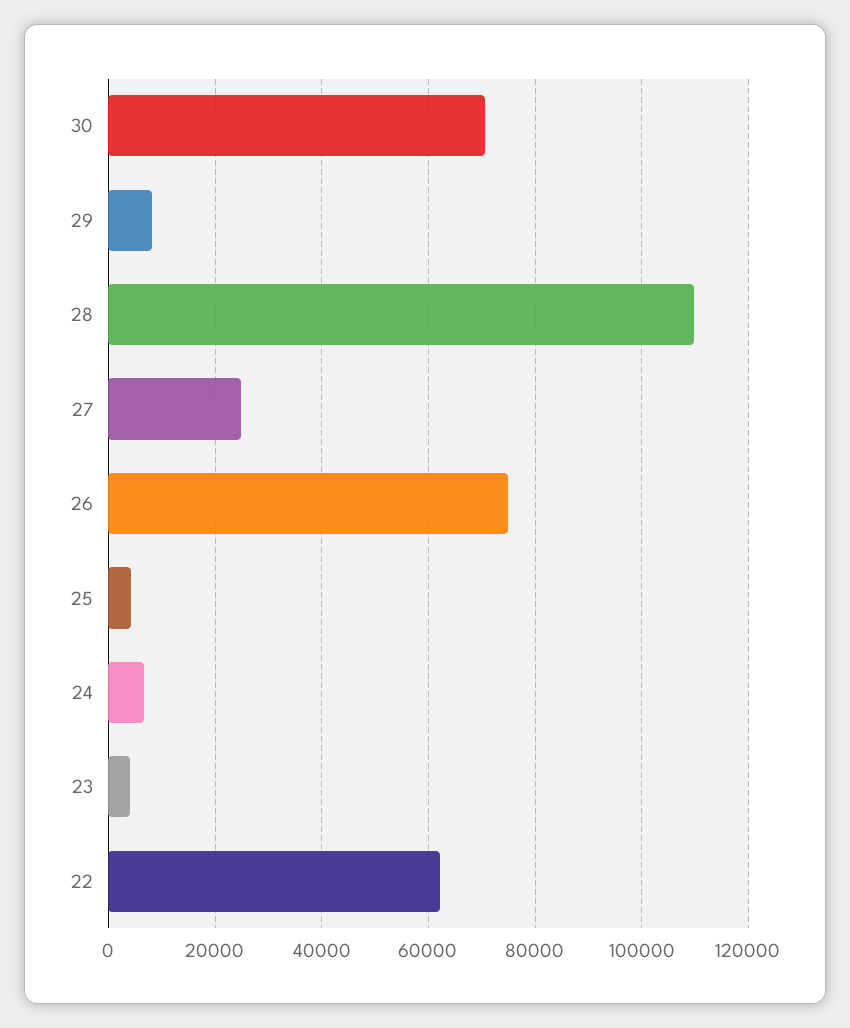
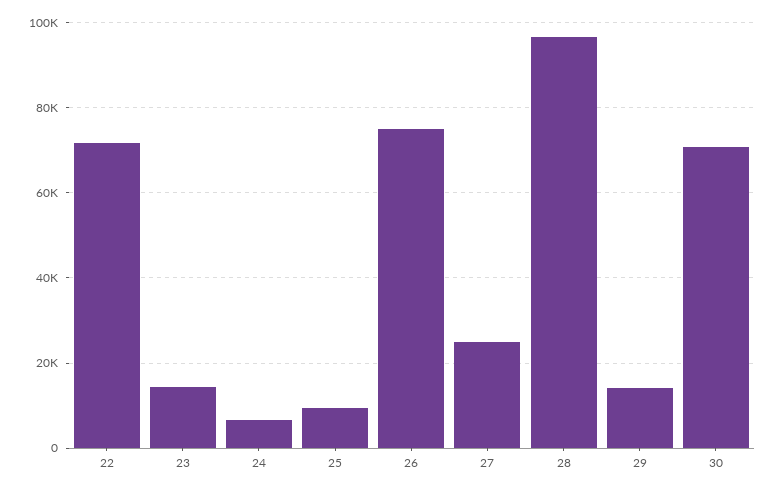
  {
    "30": 70000,
-   "29": 8000,
+   "29": 14000,
-   "28": 110000,
+   "28": 96000,
    "27": 24000,
    "26": 74000,
-   "25": 4000,
+   "25": 10000,
    "24": 6000,
-   "23": 4000,
+   "23": 14000,
-   "22": 62000
+   "22": 72000
  }

